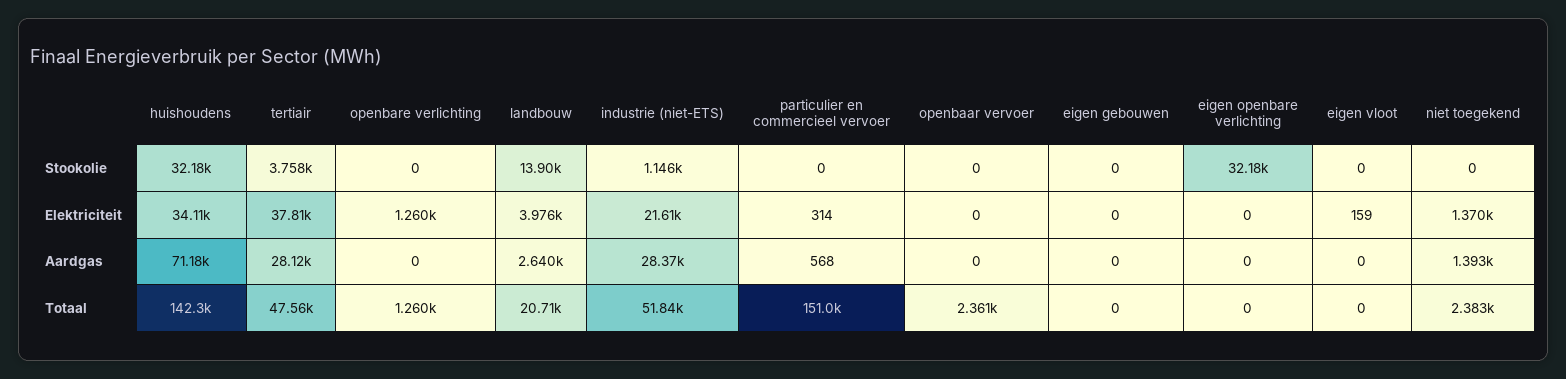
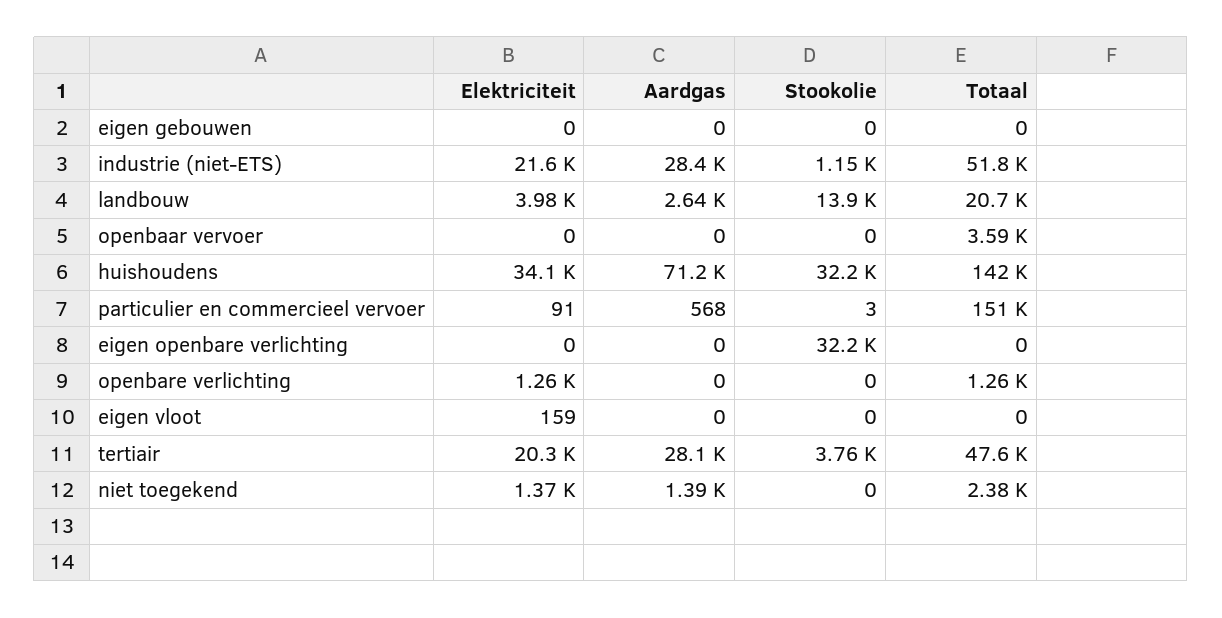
  {
    "huishoudens": {
      "Stookolie": 32180,
      "Elektriciteit": 34110,
      "Aardgas": 71180,
      "Totaal": 142300
    },
    "tertiair": {
      "Stookolie": 3758,
-     "Elektriciteit": 37810,
+     "Elektriciteit": 20300,
      "Aardgas": 28120,
      "Totaal": 47560
    },
    "openbare verlichting": {
      "Stookolie": 0,
      "Elektriciteit": 1260,
      "Aardgas": 0,
      "Totaal": 1260
    },
    "landbouw": {
      "Stookolie": 13900,
      "Elektriciteit": 3976,
      "Aardgas": 2640,
      "Totaal": 20710
    },
    "industrie (niet-ETS)": {
      "Stookolie": 1146,
      "Elektriciteit": 21610,
      "Aardgas": 28370,
      "Totaal": 51840
    },
    "particulier en commercieel vervoer": {
-     "Stookolie": 0,
+     "Stookolie": 3,
-     "Elektriciteit": 314,
+     "Elektriciteit": 91,
      "Aardgas": 568,
      "Totaal": 151000
    },
    "openbaar vervoer": {
      "Stookolie": 0,
      "Elektriciteit": 0,
      "Aardgas": 0,
-     "Totaal": 2361
+     "Totaal": 3590
    },
    "eigen gebouwen": {
      "Stookolie": 0,
      "Elektriciteit": 0,
      "Aardgas": 0,
      "Totaal": 0
    },
    "eigen openbare verlichting": {
      "Stookolie": 32180,
      "Elektriciteit": 0,
      "Aardgas": 0,
      "Totaal": 0
    },
    "eigen vloot": {
      "Stookolie": 0,
      "Elektriciteit": 159,
      "Aardgas": 0,
      "Totaal": 0
    },
    "niet toegekend": {
      "Stookolie": 0,
      "Elektriciteit": 1370,
      "Aardgas": 1393,
      "Totaal": 2383
    }
  }

